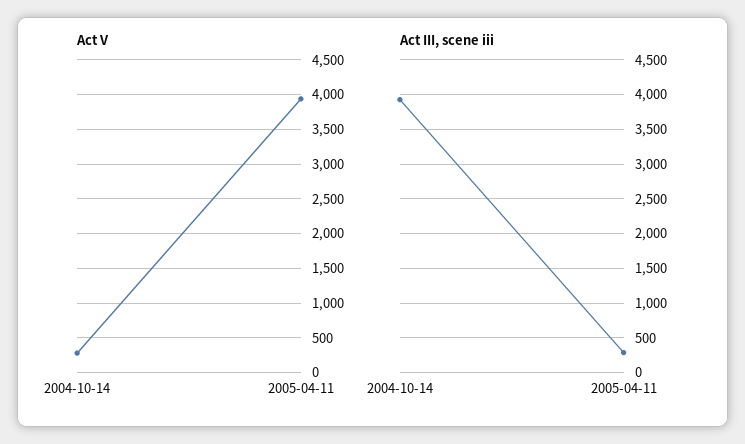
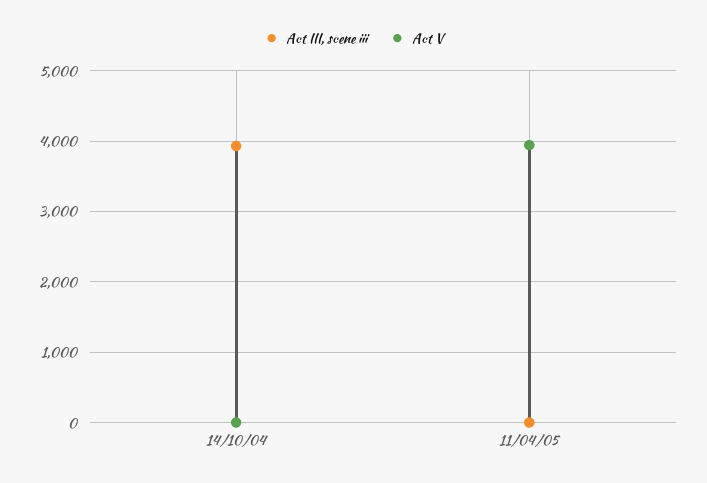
  {
    "Act V": {
-     "2004-10-14": 300,
+     "2004-10-14": 0,
      "2005-04-11": 3900
    },
    "Act III, scene iii": {
      "2004-10-14": 3900,
-     "2005-04-11": 300
+     "2005-04-11": 0
    }
  }

